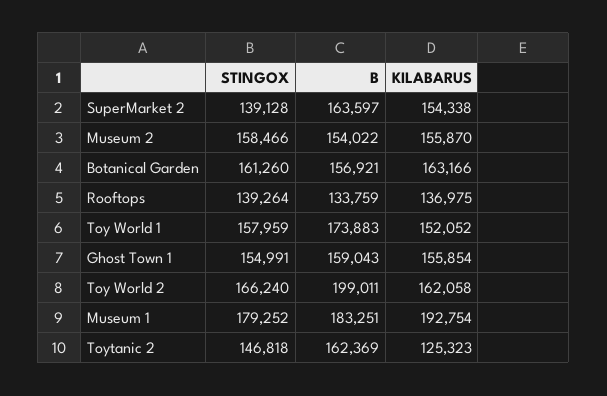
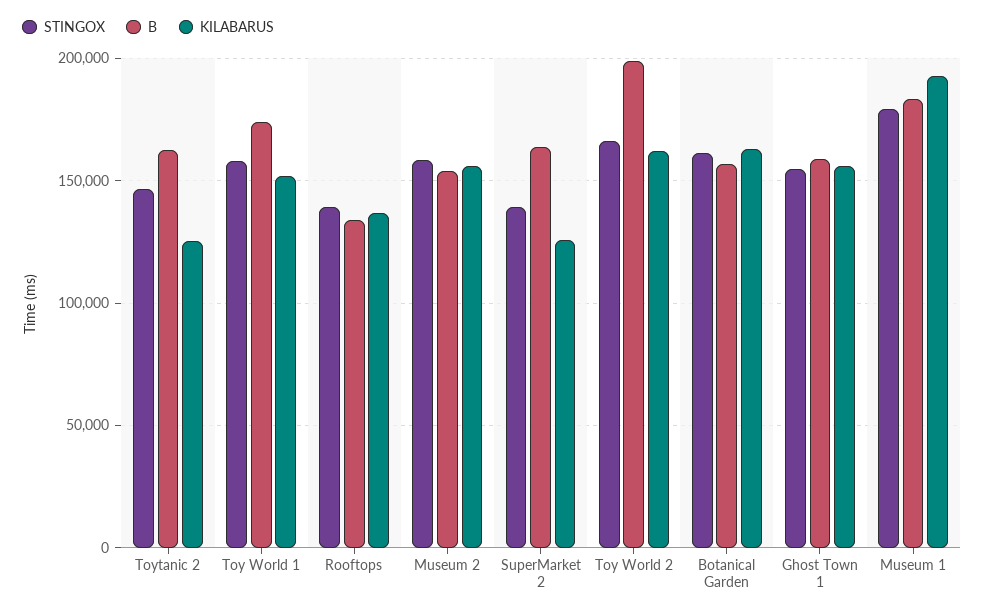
  {
    "STINGOX": {
      "SuperMarket 2": 139128,
      "Museum 2": 158466,
      "Botanical Garden": 161260,
      "Rooftops": 139264,
      "Toy World 1": 157959,
      "Ghost Town 1": 154991,
      "Toy World 2": 166240,
      "Museum 1": 179252,
      "Toytanic 2": 146818
    },
    "B": {
      "SuperMarket 2": 163597,
      "Museum 2": 154022,
      "Botanical Garden": 156921,
      "Rooftops": 133759,
      "Toy World 1": 173883,
      "Ghost Town 1": 159043,
      "Toy World 2": 199011,
      "Museum 1": 183251,
      "Toytanic 2": 162369
    },
    "KILABARUS": {
-     "SuperMarket 2": 154338,
+     "SuperMarket 2": 125000,
      "Museum 2": 155870,
      "Botanical Garden": 163166,
      "Rooftops": 136975,
      "Toy World 1": 152052,
      "Ghost Town 1": 155854,
      "Toy World 2": 162058,
      "Museum 1": 192754,
      "Toytanic 2": 125323
    }
  }

